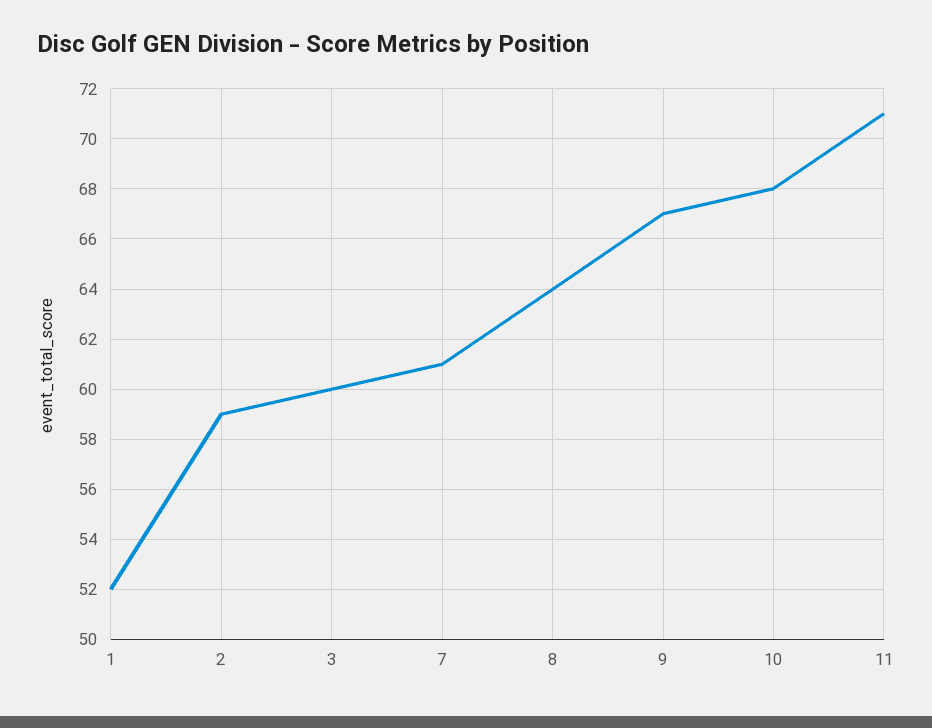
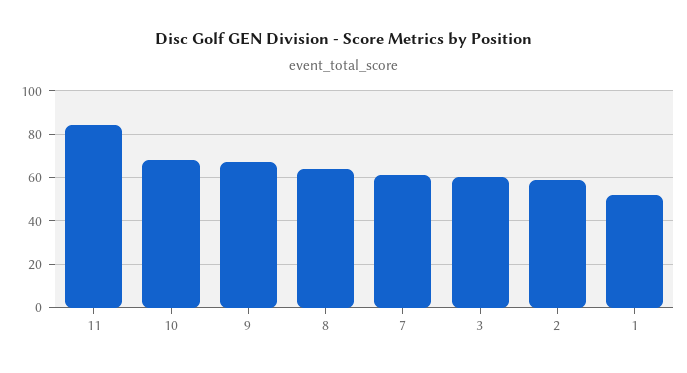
  {
    "1": 52,
    "2": 59,
    "3": 60,
    "7": 61,
    "8": 64,
    "9": 67,
    "10": 68,
-   "11": 71
+   "11": 85
  }

